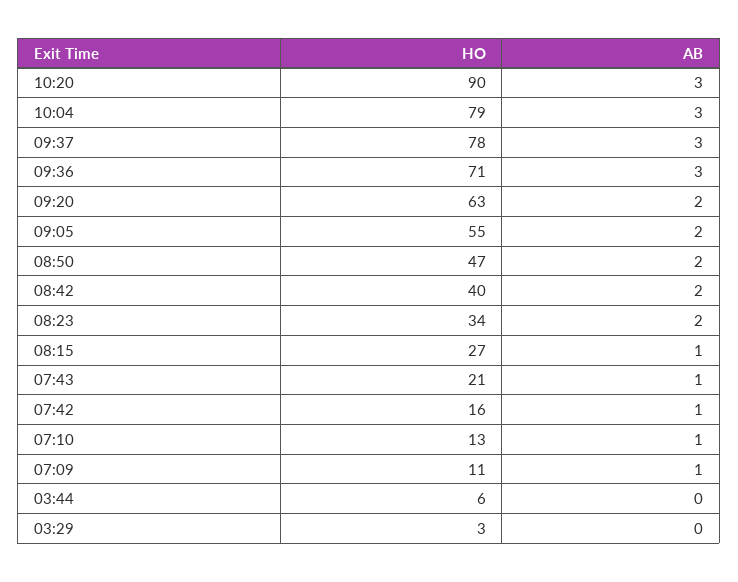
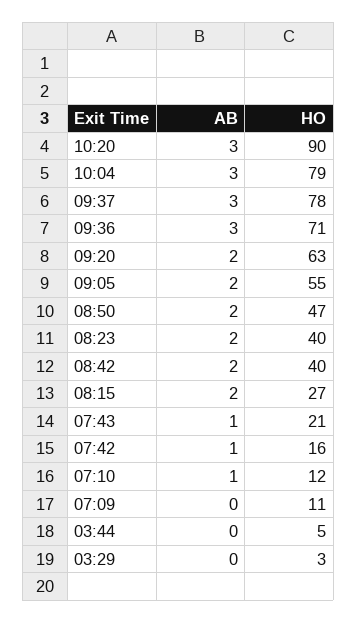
  {
    "HO": {
      "10:20": 90,
      "10:04": 79,
      "09:37": 78,
      "09:36": 71,
      "09:20": 63,
      "09:05": 55,
      "08:50": 47,
      "08:42": 40,
-     "08:23": 34,
+     "08:23": 40,
      "08:15": 27,
      "07:43": 21,
      "07:42": 16,
-     "07:10": 13,
+     "07:10": 12,
      "07:09": 11,
-     "03:44": 6,
+     "03:44": 5,
      "03:29": 3
    },
    "AB": {
      "10:20": 3,
      "10:04": 3,
      "09:37": 3,
      "09:36": 3,
      "09:20": 2,
      "09:05": 2,
      "08:50": 2,
      "08:42": 2,
      "08:23": 2,
-     "08:15": 1,
+     "08:15": 2,
      "07:43": 1,
      "07:42": 1,
      "07:10": 1,
-     "07:09": 1,
+     "07:09": 0,
      "03:44": 0,
      "03:29": 0
    }
  }

